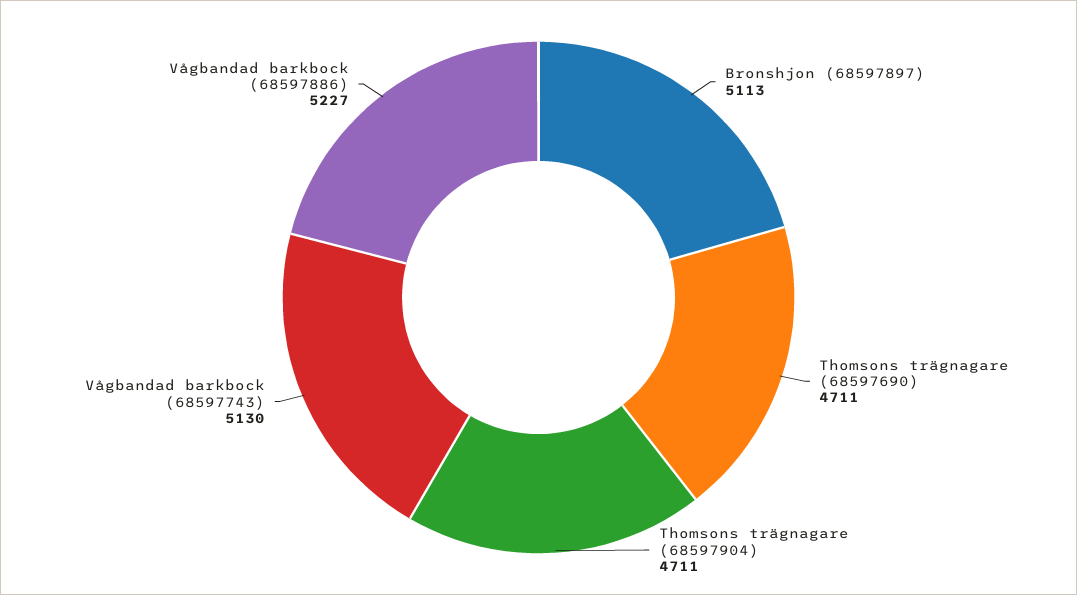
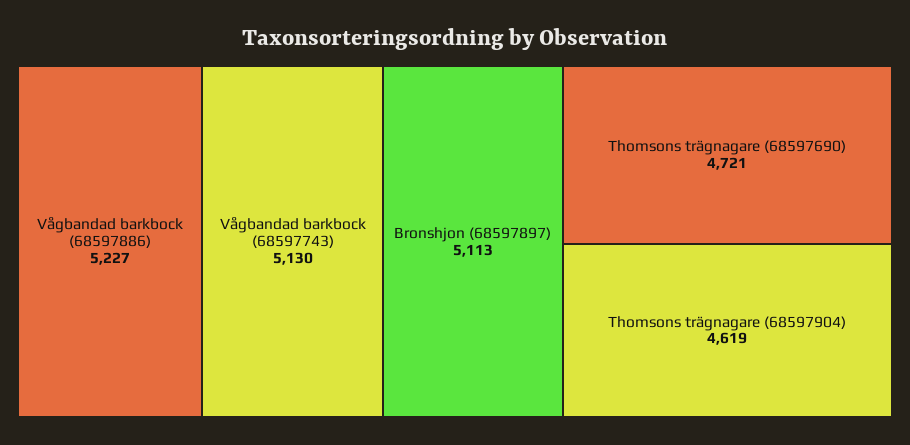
  {
    "Bronshjon (68597897)": 5113,
-   "Thomsons trägnagare (68597690)": 4711,
+   "Thomsons trägnagare (68597690)": 4721,
-   "Thomsons trägnagare (68597904)": 4711,
+   "Thomsons trägnagare (68597904)": 4619,
    "Vågbandad barkbock (68597743)": 5130,
    "Vågbandad barkbock (68597886)": 5227
  }

